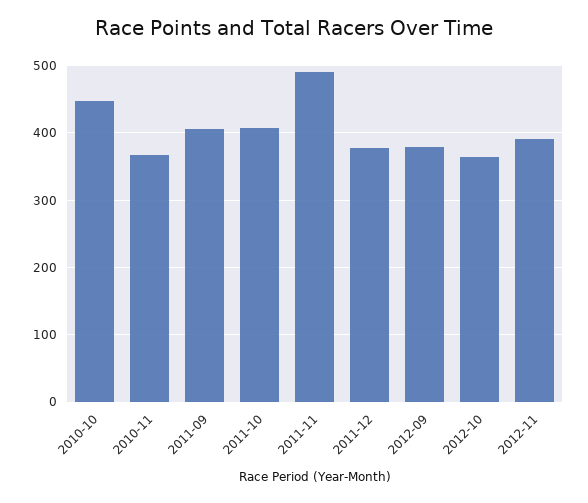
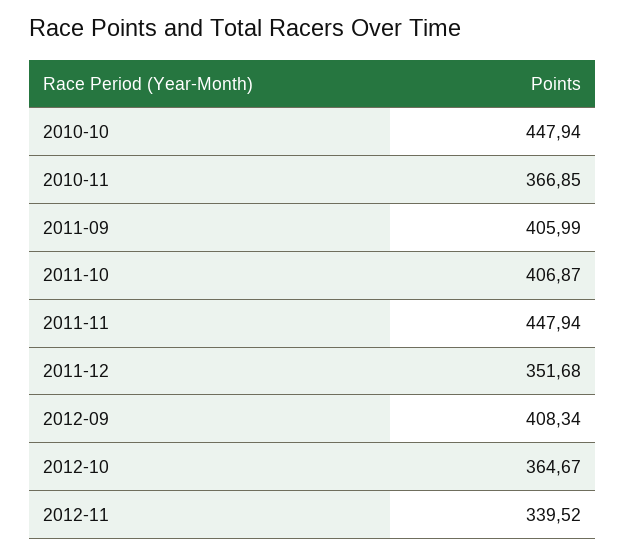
  {
    "2010-10": 447.94,
    "2010-11": 366.85,
    "2011-09": 405.99,
    "2011-10": 406.87,
-   "2011-11": 490,
+   "2011-11": 447.94,
-   "2011-12": 380,
+   "2011-12": 351.68,
-   "2012-09": 380,
+   "2012-09": 408.34,
    "2012-10": 364.67,
-   "2012-11": 390
+   "2012-11": 339.52
  }

